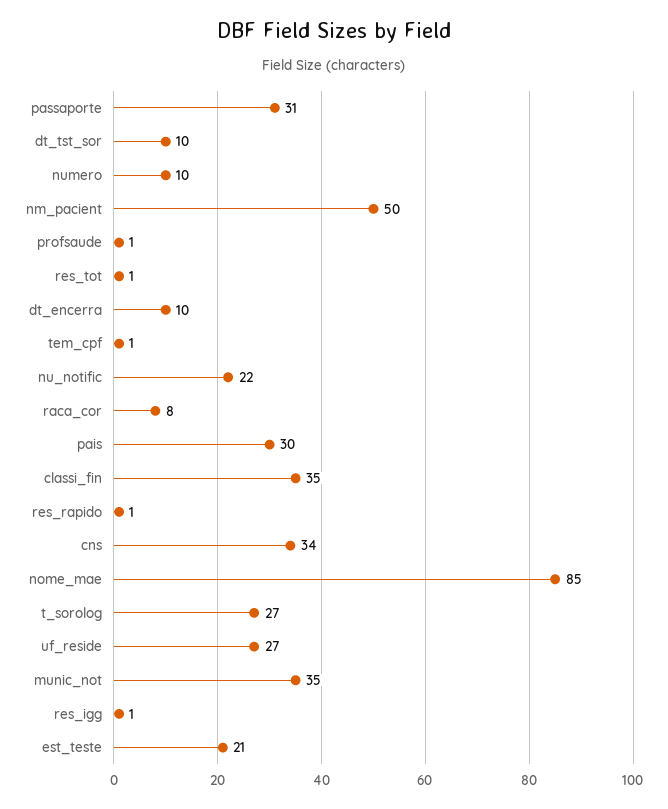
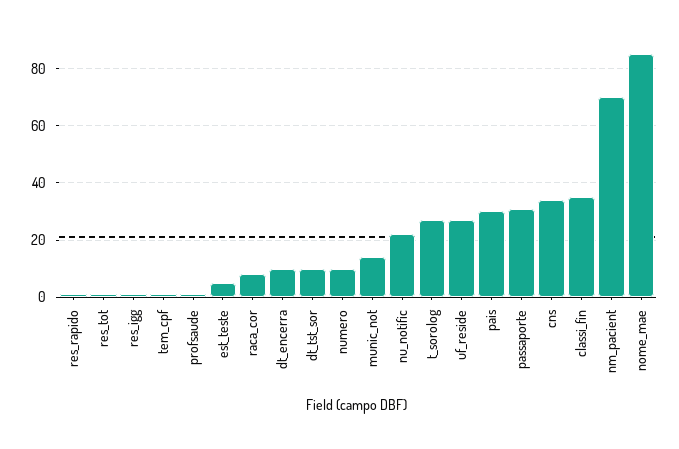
  {
    "passaporte": 31,
    "dt_tst_sor": 10,
    "numero": 10,
-   "nm_pacient": 50,
+   "nm_pacient": 70,
    "profsaude": 1,
    "res_tot": 1,
    "dt_encerra": 10,
    "tem_cpf": 1,
    "nu_notific": 22,
    "raca_cor": 8,
    "pais": 30,
    "classi_fin": 35,
    "res_rapido": 1,
    "cns": 34,
    "nome_mae": 85,
    "t_sorolog": 27,
    "uf_reside": 27,
-   "munic_not": 35,
+   "munic_not": 15,
    "res_igg": 1,
-   "est_teste": 21
+   "est_teste": 5
  }

